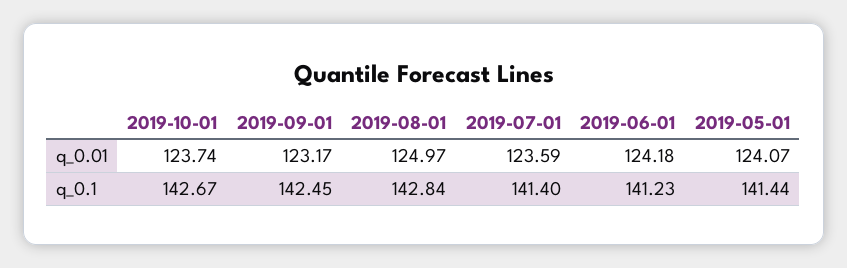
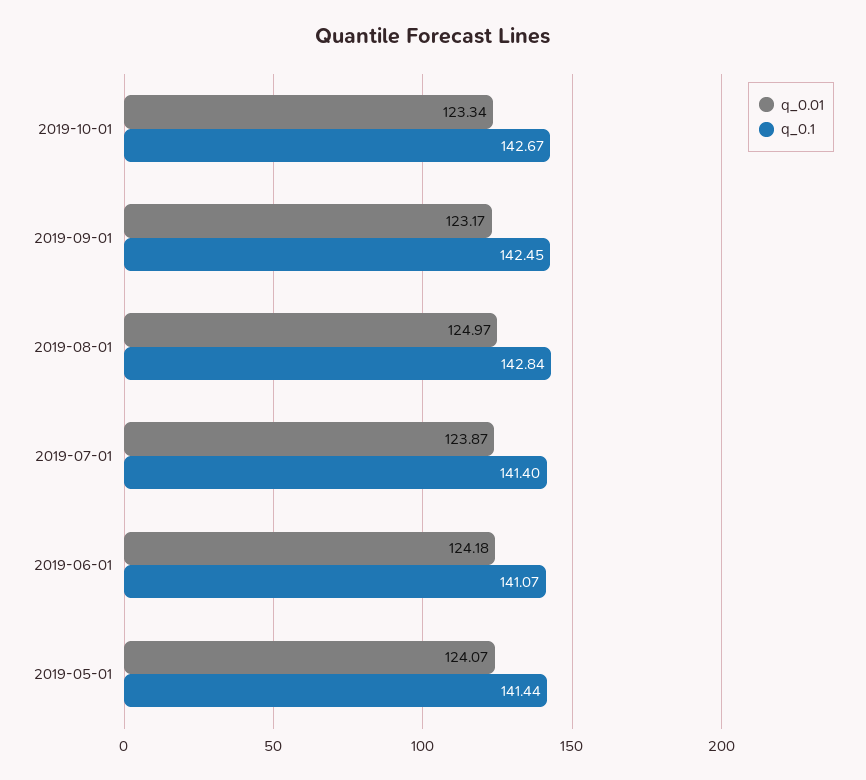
  {
    "q_0.01": {
-     "2019-10-01": 123.74,
+     "2019-10-01": 123.34,
      "2019-09-01": 123.17,
      "2019-08-01": 124.97,
-     "2019-07-01": 123.59,
+     "2019-07-01": 123.87,
      "2019-06-01": 124.18,
      "2019-05-01": 124.07
    },
    "q_0.1": {
      "2019-10-01": 142.67,
      "2019-09-01": 142.45,
      "2019-08-01": 142.84,
      "2019-07-01": 141.4,
-     "2019-06-01": 141.23,
+     "2019-06-01": 141.07,
      "2019-05-01": 141.44
    }
  }

